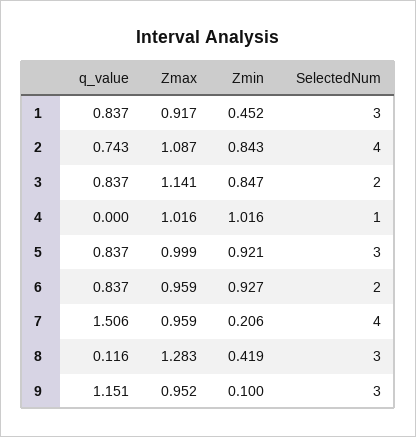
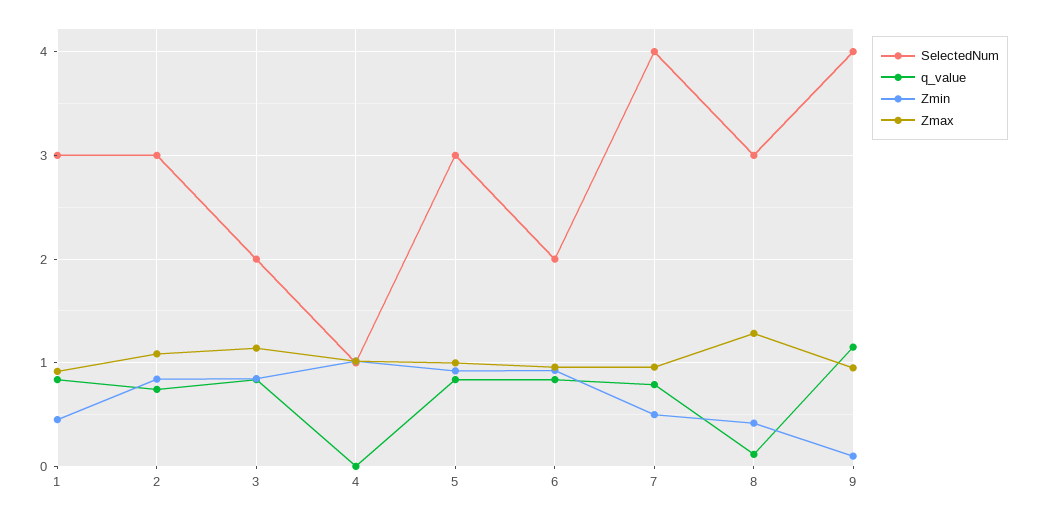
  {
    "q_value": {
      "1": 0.837,
      "2": 0.743,
      "3": 0.837,
      "4": 0,
      "5": 0.837,
      "6": 0.837,
-     "7": 1.506,
+     "7": 0.8,
      "8": 0.116,
      "9": 1.151
    },
    "Zmax": {
      "1": 0.917,
      "2": 1.087,
      "3": 1.141,
      "4": 1.016,
      "5": 0.999,
      "6": 0.959,
      "7": 0.959,
      "8": 1.283,
      "9": 0.952
    },
    "Zmin": {
      "1": 0.452,
      "2": 0.843,
      "3": 0.847,
      "4": 1.016,
      "5": 0.921,
      "6": 0.927,
-     "7": 0.206,
+     "7": 0.5,
      "8": 0.419,
      "9": 0.1
    },
    "SelectedNum": {
      "1": 3,
-     "2": 4,
+     "2": 3,
      "3": 2,
      "4": 1,
      "5": 3,
      "6": 2,
      "7": 4,
      "8": 3,
-     "9": 3
+     "9": 4
    }
  }

